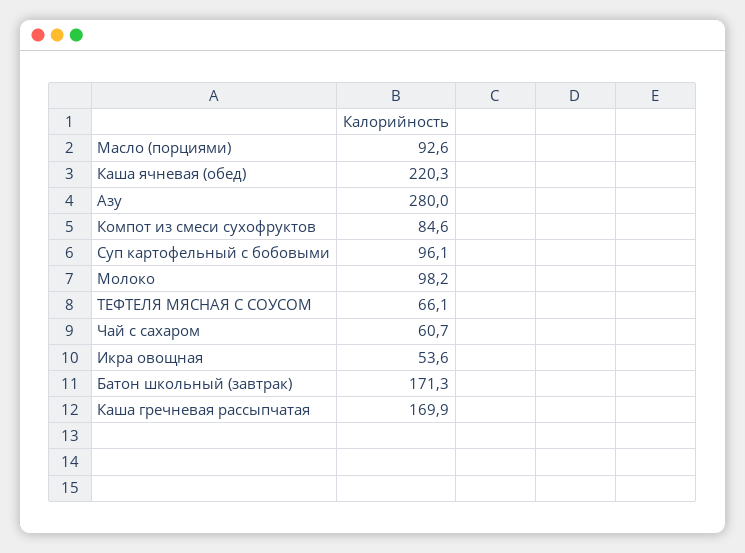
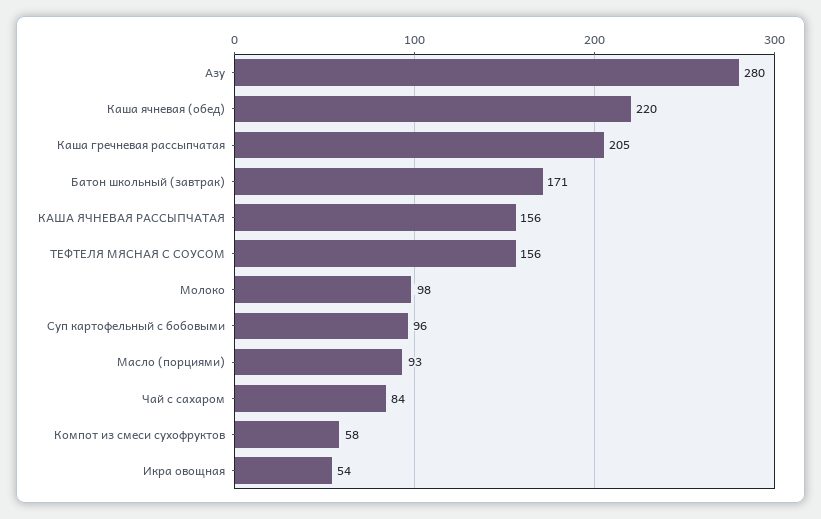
  {
    "Масло (порциями)": 92.6,
    "Каша ячневая (обед)": 220.3,
    "Азу": 280,
-   "Компот из смеси сухофруктов": 84.6,
+   "Компот из смеси сухофруктов": 58,
    "Суп картофельный с бобовыми": 96.1,
    "Молоко": 98.2,
-   "ТЕФТЕЛЯ МЯСНАЯ С СОУСОМ": 66.1,
+   "ТЕФТЕЛЯ МЯСНАЯ С СОУСОМ": 156,
-   "Чай с сахаром": 60.7,
+   "Чай с сахаром": 84,
    "Икра овощная": 53.6,
    "Батон школьный (завтрак)": 171.3,
-   "Каша гречневая рассыпчатая": 169.9
+   "Каша гречневая рассыпчатая": 205,
+   "КАША ЯЧНЕВАЯ РАССЫПЧАТАЯ": 156
  }

